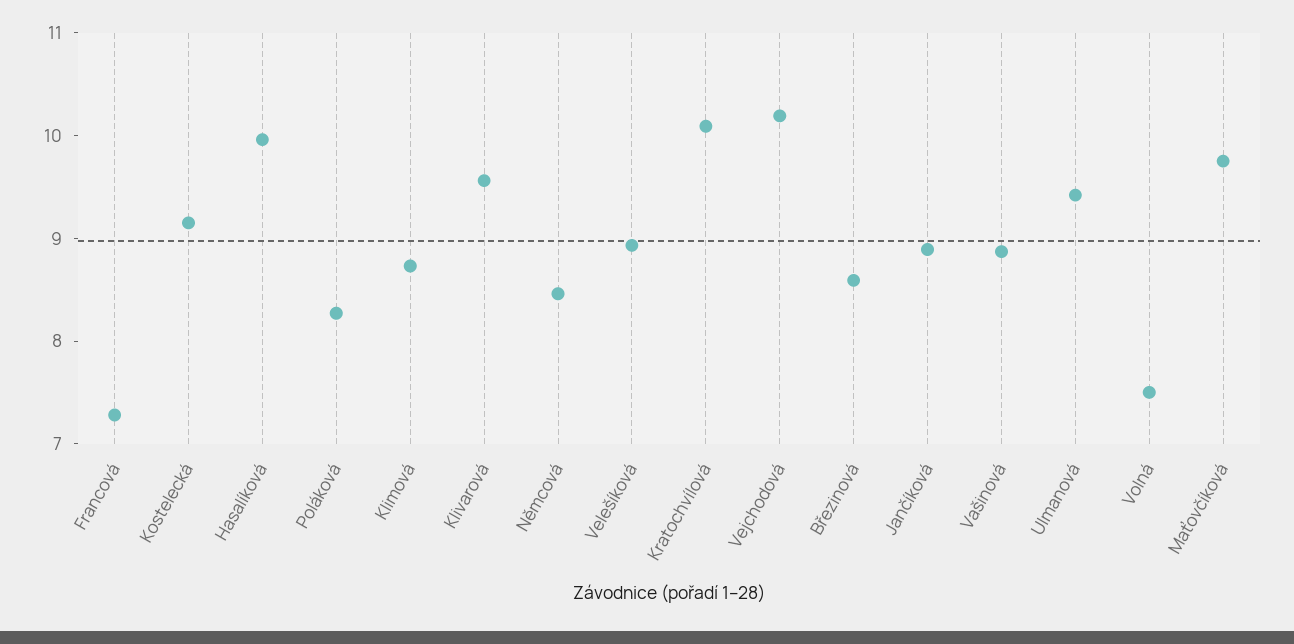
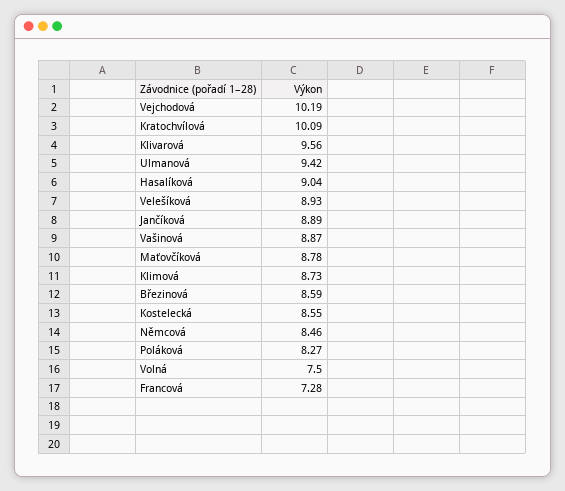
  {
    "Francová": 7.28,
-   "Kostelecká": 9.2,
+   "Kostelecká": 8.55,
-   "Hasalíková": 10,
+   "Hasalíková": 9.04,
    "Poláková": 8.27,
    "Klimová": 8.73,
    "Klivarová": 9.56,
    "Němcová": 8.46,
    "Velešíková": 8.93,
    "Kratochvílová": 10.09,
    "Vejchodová": 10.19,
    "Březinová": 8.59,
    "Jančíková": 8.89,
    "Vašinová": 8.87,
    "Ulmanová": 9.42,
    "Volná": 7.5,
-   "Maťovčíková": 9.8
+   "Maťovčíková": 8.78
  }

